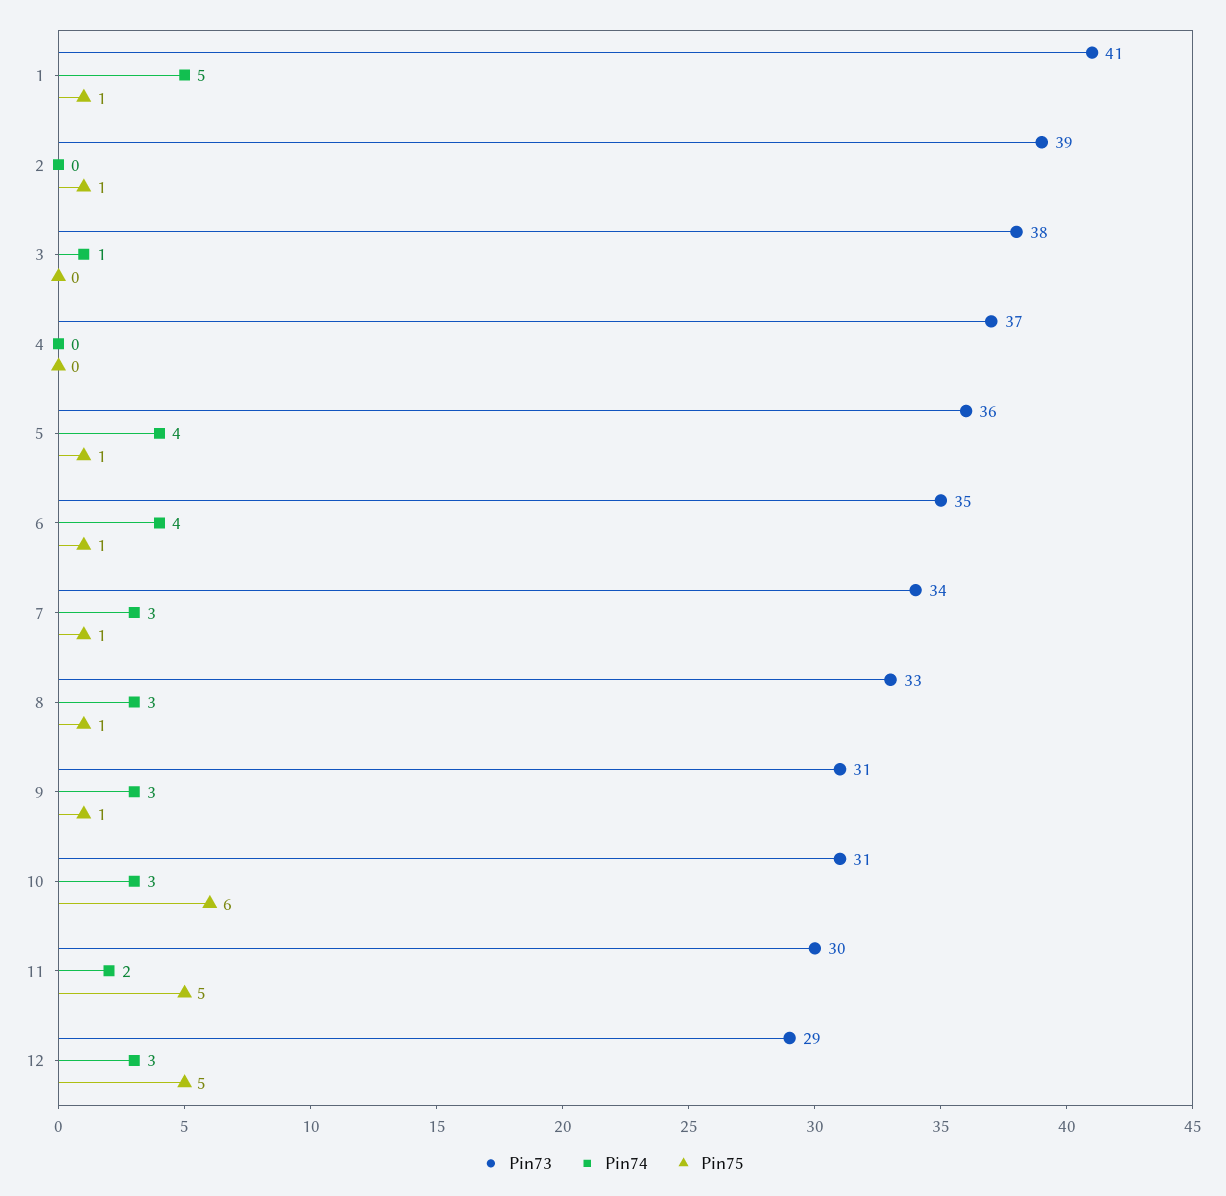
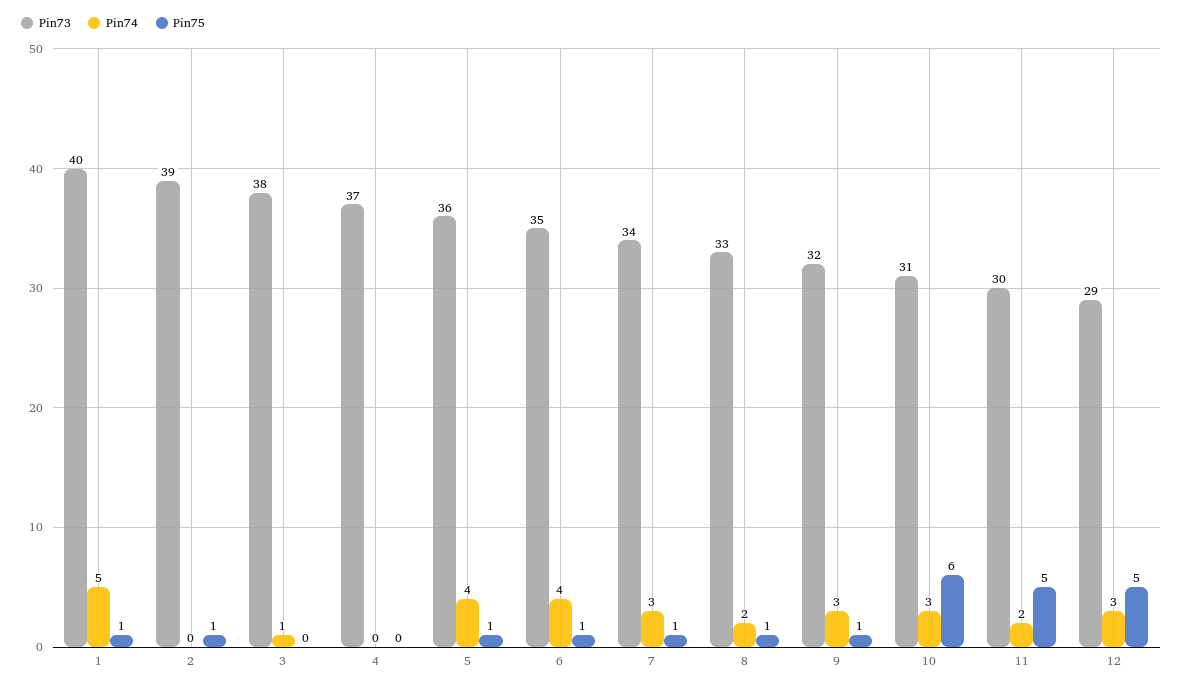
  {
    "Pin73": {
-     "1": 41,
+     "1": 40,
      "2": 39,
      "3": 38,
      "4": 37,
      "5": 36,
      "6": 35,
      "7": 34,
      "8": 33,
-     "9": 31,
+     "9": 32,
      "10": 31,
      "11": 30,
      "12": 29
    },
    "Pin74": {
      "1": 5,
      "2": 0,
      "3": 1,
      "4": 0,
      "5": 4,
      "6": 4,
      "7": 3,
-     "8": 3,
+     "8": 2,
      "9": 3,
      "10": 3,
      "11": 2,
      "12": 3
    },
    "Pin75": {
      "1": 1,
      "2": 1,
      "3": 0,
      "4": 0,
      "5": 1,
      "6": 1,
      "7": 1,
      "8": 1,
      "9": 1,
      "10": 6,
      "11": 5,
      "12": 5
    }
  }

